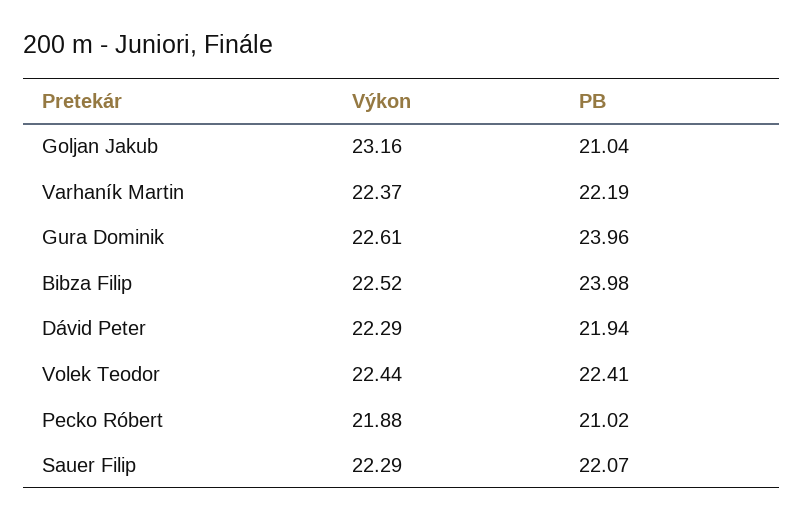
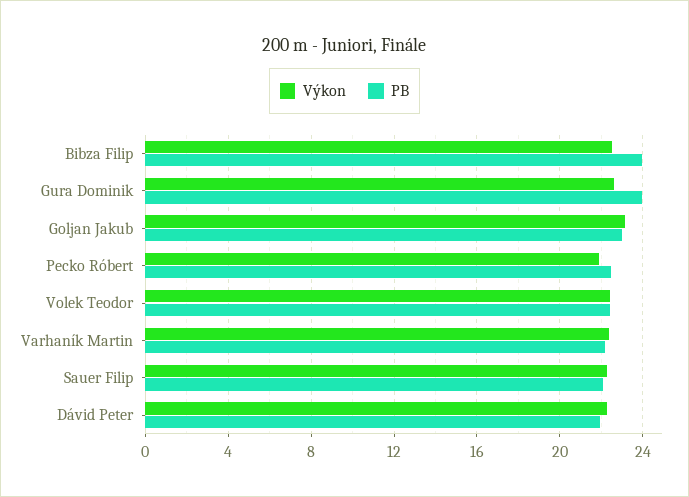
  {
    "Výkon": {
      "Goljan Jakub": 23.16,
      "Varhaník Martin": 22.37,
      "Gura Dominik": 22.61,
      "Bibza Filip": 22.52,
      "Dávid Peter": 22.29,
      "Volek Teodor": 22.44,
      "Pecko Róbert": 21.88,
      "Sauer Filip": 22.29
    },
    "PB": {
-     "Goljan Jakub": 21.04,
+     "Goljan Jakub": 23,
      "Varhaník Martin": 22.19,
      "Gura Dominik": 23.96,
      "Bibza Filip": 23.98,
      "Dávid Peter": 21.94,
      "Volek Teodor": 22.41,
-     "Pecko Róbert": 21.02,
+     "Pecko Róbert": 22.5,
      "Sauer Filip": 22.07
    }
  }

